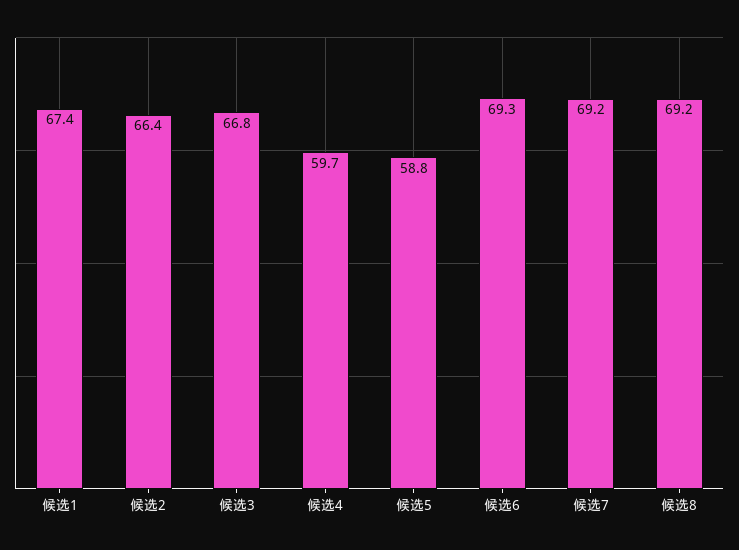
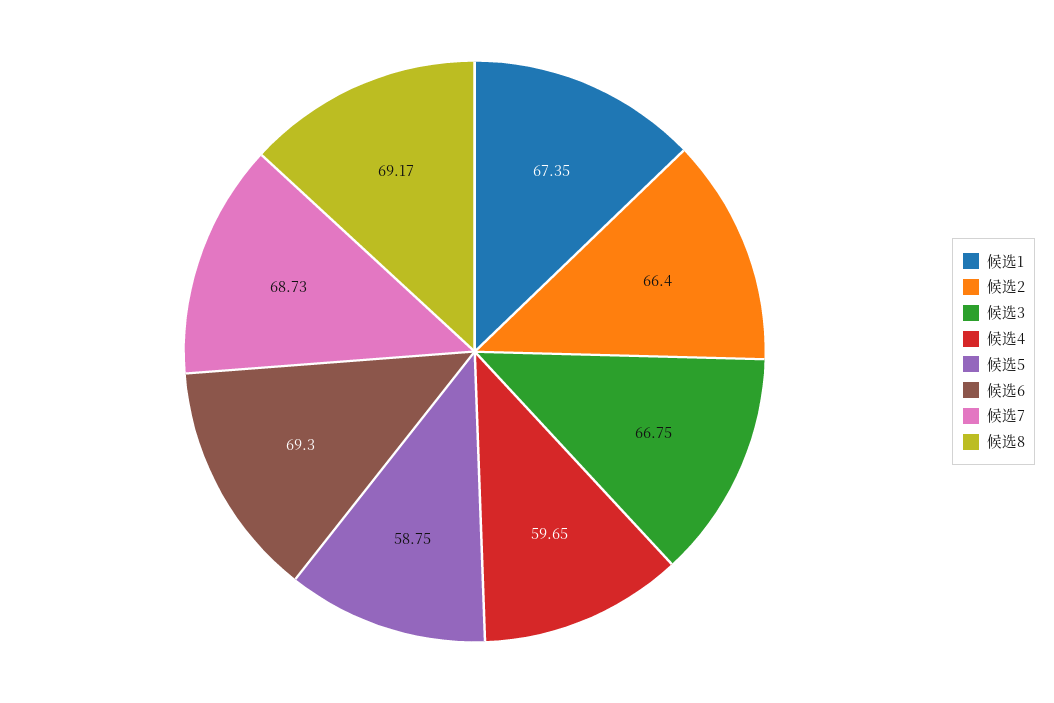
  {
    "候选1": 67.35,
    "候选2": 66.4,
    "候选3": 66.75,
    "候选4": 59.65,
    "候选5": 58.75,
    "候选6": 69.3,
-   "候选7": 69.2,
+   "候选7": 68.73,
    "候选8": 69.17
  }

